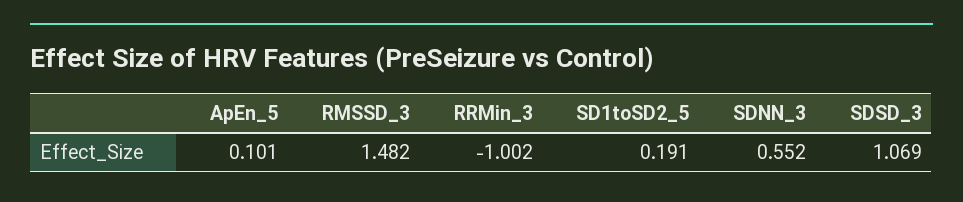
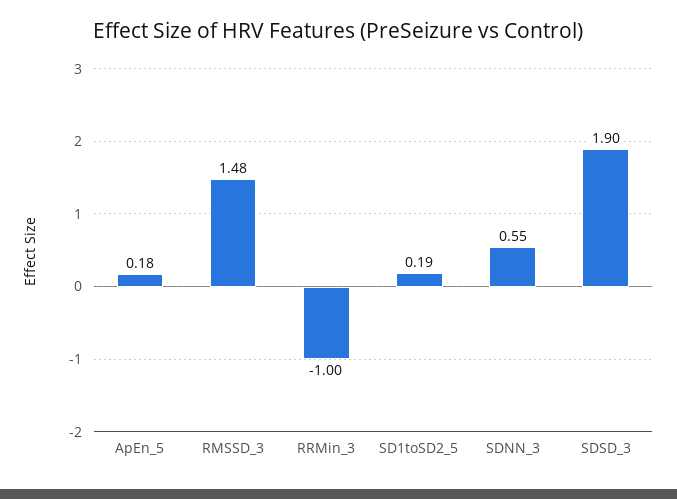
  {
-   "ApEn_5": 0.101,
+   "ApEn_5": 0.18,
    "RMSSD_3": 1.482,
    "RRMin_3": -1.002,
    "SD1toSD2_5": 0.191,
    "SDNN_3": 0.552,
-   "SDSD_3": 1.069
+   "SDSD_3": 1.9
  }

